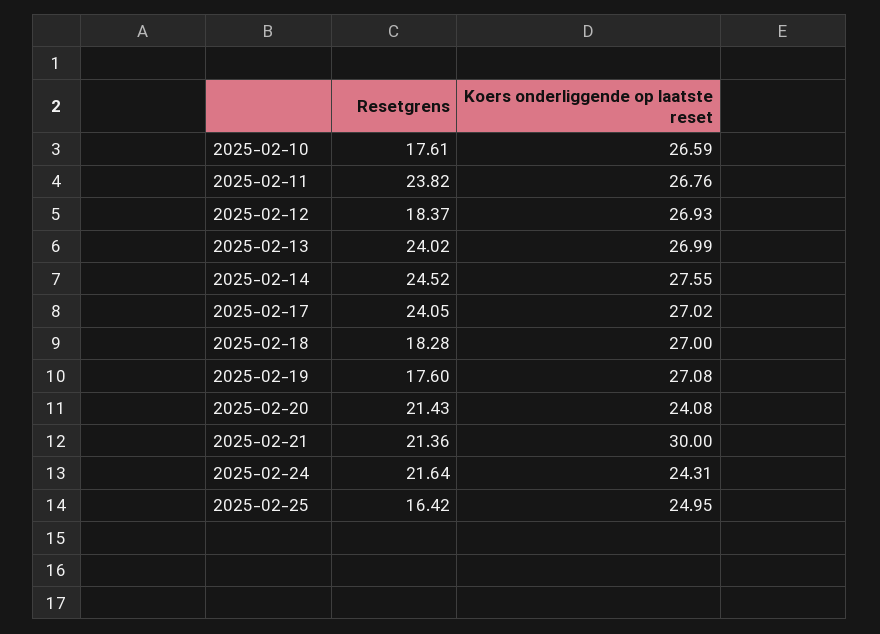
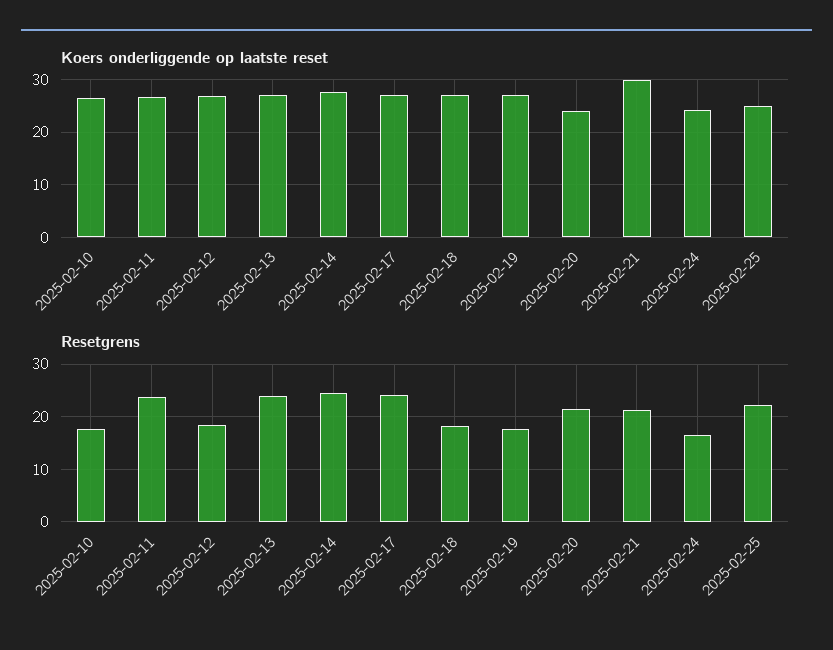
  {
    "Resetgrens": {
      "2025-02-10": 17.61,
      "2025-02-11": 23.82,
      "2025-02-12": 18.37,
      "2025-02-13": 24.02,
      "2025-02-14": 24.52,
      "2025-02-17": 24.05,
      "2025-02-18": 18.28,
      "2025-02-19": 17.6,
      "2025-02-20": 21.43,
      "2025-02-21": 21.36,
-     "2025-02-24": 21.64,
+     "2025-02-24": 16,
-     "2025-02-25": 16.42
+     "2025-02-25": 22
    },
    "Koers onderliggende op laatste reset": {
      "2025-02-10": 26.59,
      "2025-02-11": 26.76,
      "2025-02-12": 26.93,
      "2025-02-13": 26.99,
      "2025-02-14": 27.55,
      "2025-02-17": 27.02,
      "2025-02-18": 27,
      "2025-02-19": 27.08,
      "2025-02-20": 24.08,
      "2025-02-21": 30,
      "2025-02-24": 24.31,
      "2025-02-25": 24.95
    }
  }

